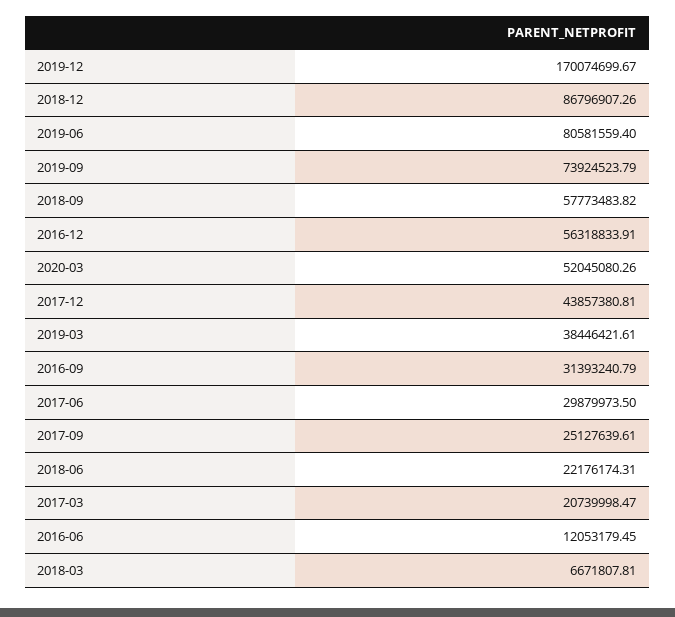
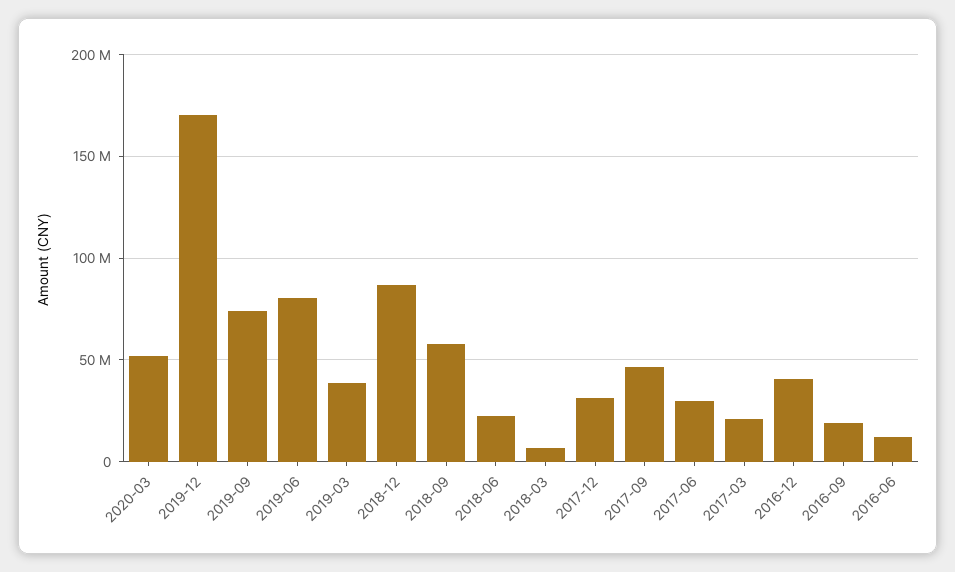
  {
    "2019-12": 170074699.67,
    "2018-12": 86796907.26,
    "2019-06": 80581559.4,
    "2019-09": 73924523.79,
    "2018-09": 57773483.82,
-   "2016-12": 56318833.91,
+   "2016-12": 40000000,
    "2020-03": 52045080.26,
-   "2017-12": 43857380.81,
+   "2017-12": 30000000,
    "2019-03": 38446421.61,
-   "2016-09": 31393240.79,
+   "2016-09": 20000000,
    "2017-06": 29879973.5,
-   "2017-09": 25127639.61,
+   "2017-09": 45000000,
    "2018-06": 22176174.31,
    "2017-03": 20739998.47,
    "2016-06": 12053179.45,
    "2018-03": 6671807.81
  }

